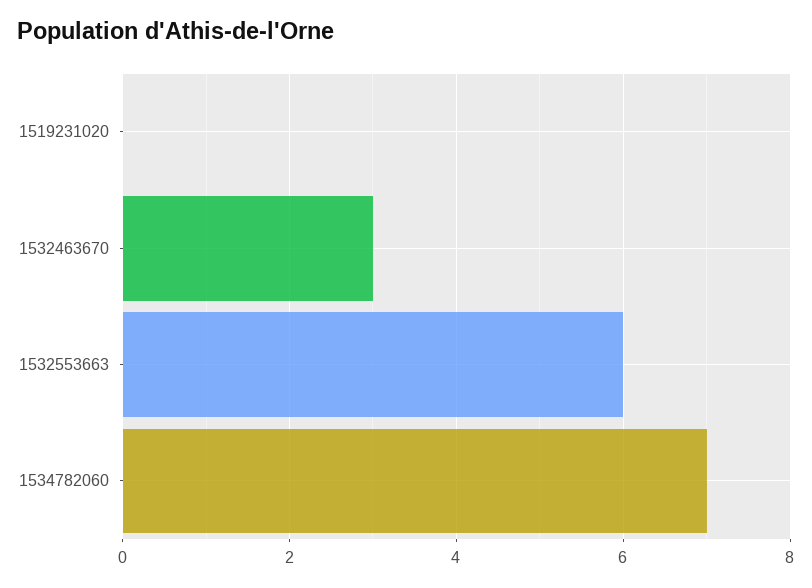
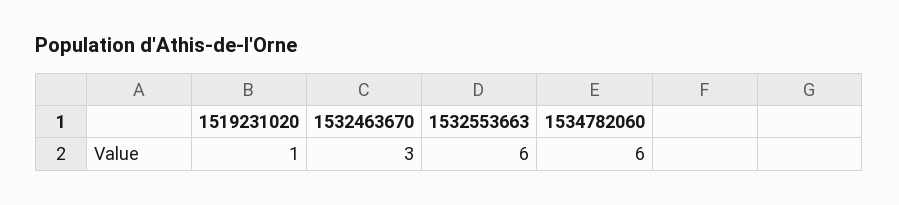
  {
-   "1519231020": 0,
+   "1519231020": 1,
    "1532463670": 3,
    "1532553663": 6,
-   "1534782060": 7
+   "1534782060": 6
  }

